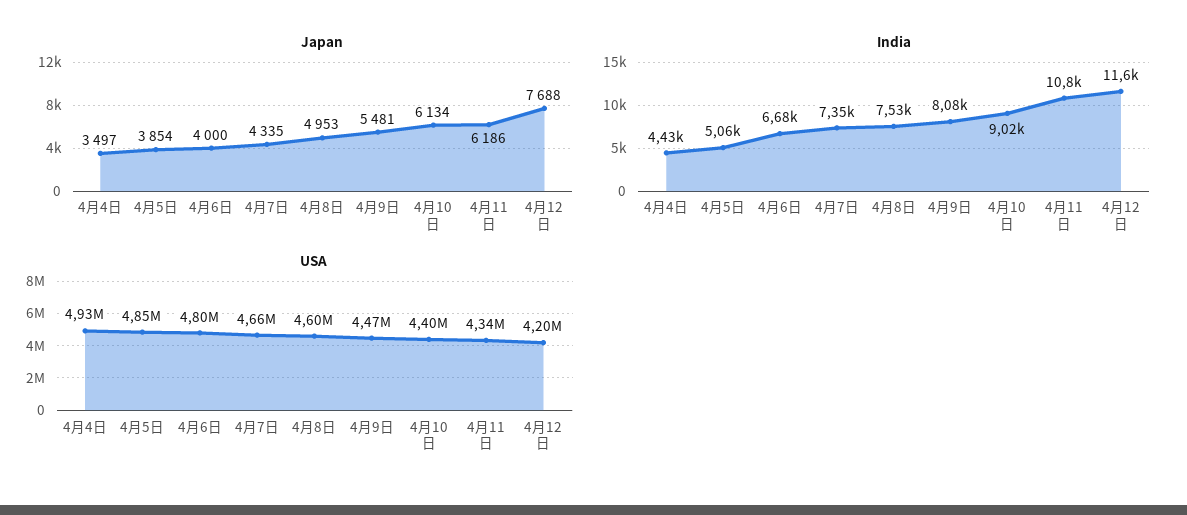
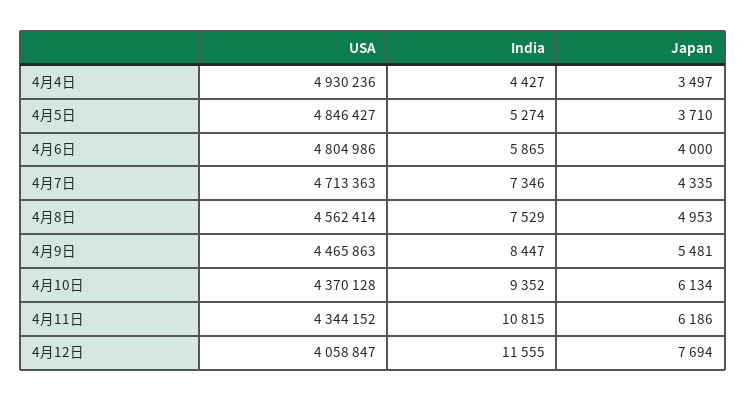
  {
    "Japan": {
      "4月4日": 3497,
-     "4月5日": 3854,
+     "4月5日": 3710,
      "4月6日": 4000,
      "4月7日": 4335,
      "4月8日": 4953,
      "4月9日": 5481,
      "4月10日": 6134,
      "4月11日": 6186,
-     "4月12日": 7688
+     "4月12日": 7694
    },
    "India": {
      "4月4日": 4427,
-     "4月5日": 5060,
+     "4月5日": 5274,
-     "4月6日": 6680,
+     "4月6日": 5865,
      "4月7日": 7346,
      "4月8日": 7529,
-     "4月9日": 8080,
+     "4月9日": 8447,
-     "4月10日": 9020,
+     "4月10日": 9352,
      "4月11日": 10815,
      "4月12日": 11555
    },
    "USA": {
      "4月4日": 4930236,
      "4月5日": 4846427,
      "4月6日": 4804986,
-     "4月7日": 4660000,
+     "4月7日": 4713363,
-     "4月8日": 4600000,
+     "4月8日": 4562414,
      "4月9日": 4465863,
-     "4月10日": 4400000,
+     "4月10日": 4370128,
      "4月11日": 4344152,
-     "4月12日": 4200000
+     "4月12日": 4058847
    }
  }

